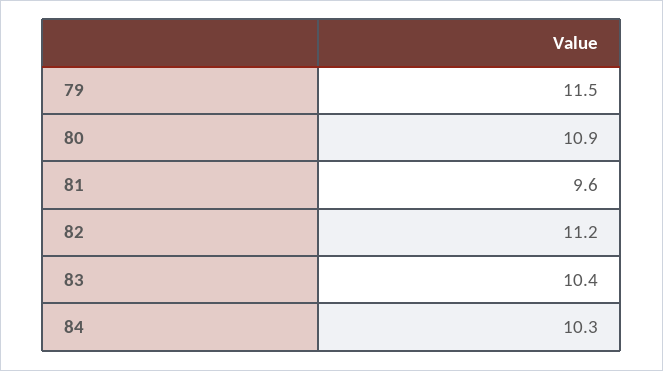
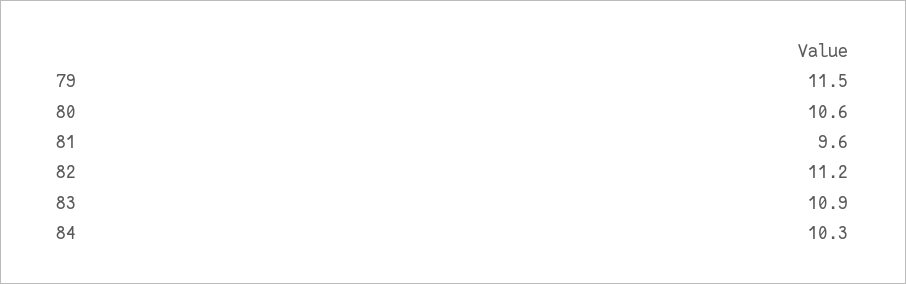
  {
    "79": 11.5,
-   "80": 10.9,
+   "80": 10.6,
    "81": 9.6,
    "82": 11.2,
-   "83": 10.4,
+   "83": 10.9,
    "84": 10.3
  }

